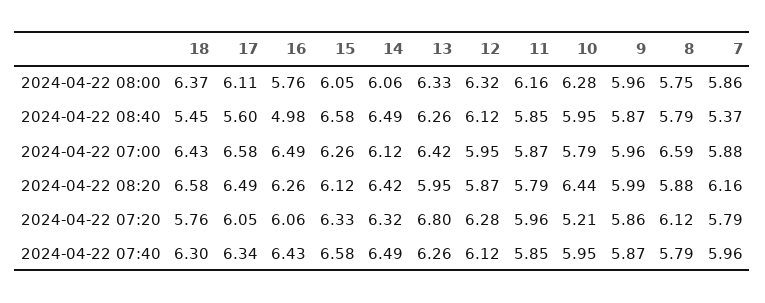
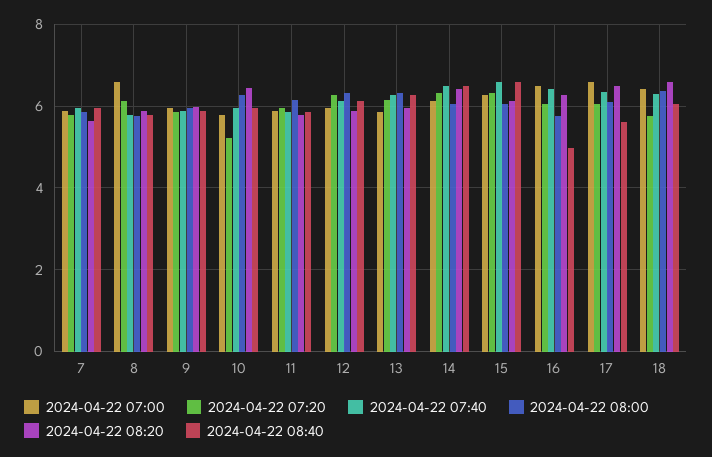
  {
    "2024-04-22 08:00": {
      "18": 6.37,
      "17": 6.11,
      "16": 5.76,
      "15": 6.05,
      "14": 6.06,
      "13": 6.33,
      "12": 6.32,
      "11": 6.16,
      "10": 6.28,
      "9": 5.96,
      "8": 5.75,
      "7": 5.86
    },
    "2024-04-22 08:40": {
-     "18": 5.45,
+     "18": 6,
      "17": 5.6,
      "16": 4.98,
      "15": 6.58,
      "14": 6.49,
      "13": 6.26,
      "12": 6.12,
      "11": 5.85,
      "10": 5.95,
      "9": 5.87,
      "8": 5.79,
-     "7": 5.37
+     "7": 6
    },
    "2024-04-22 07:00": {
      "18": 6.43,
      "17": 6.58,
      "16": 6.49,
      "15": 6.26,
      "14": 6.12,
-     "13": 6.42,
+     "13": 5.8,
      "12": 5.95,
      "11": 5.87,
      "10": 5.79,
      "9": 5.96,
      "8": 6.59,
      "7": 5.88
    },
    "2024-04-22 08:20": {
      "18": 6.58,
      "17": 6.49,
      "16": 6.26,
      "15": 6.12,
      "14": 6.42,
      "13": 5.95,
      "12": 5.87,
      "11": 5.79,
      "10": 6.44,
      "9": 5.99,
      "8": 5.88,
-     "7": 6.16
+     "7": 5.6
    },
    "2024-04-22 07:20": {
      "18": 5.76,
      "17": 6.05,
      "16": 6.06,
      "15": 6.33,
      "14": 6.32,
-     "13": 6.8,
+     "13": 6.2,
      "12": 6.28,
      "11": 5.96,
      "10": 5.21,
      "9": 5.86,
      "8": 6.12,
      "7": 5.79
    },
    "2024-04-22 07:40": {
      "18": 6.3,
      "17": 6.34,
      "16": 6.43,
      "15": 6.58,
      "14": 6.49,
      "13": 6.26,
      "12": 6.12,
      "11": 5.85,
      "10": 5.95,
      "9": 5.87,
      "8": 5.79,
      "7": 5.96
    }
  }

